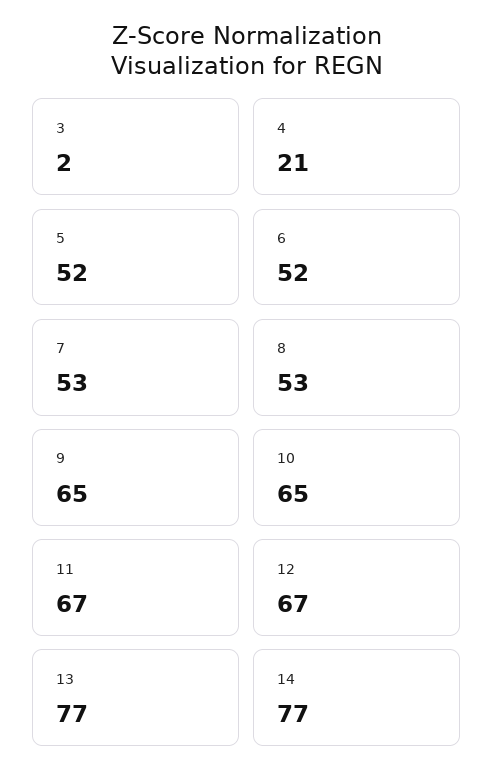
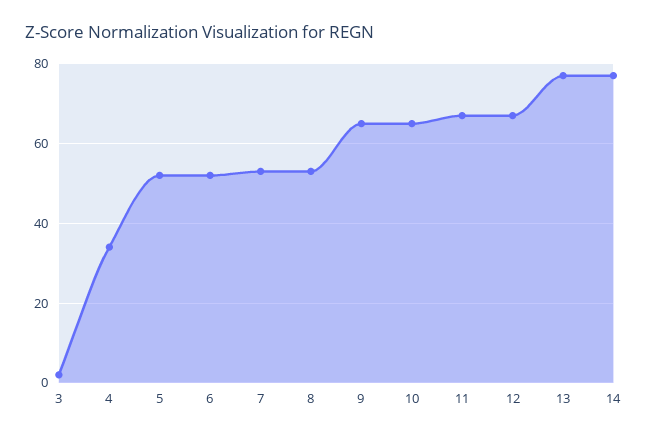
  {
    "3": 2,
-   "4": 21,
+   "4": 35,
    "5": 52,
    "6": 52,
    "7": 53,
    "8": 53,
    "9": 65,
    "10": 65,
    "11": 67,
    "12": 67,
    "13": 77,
    "14": 77
  }

